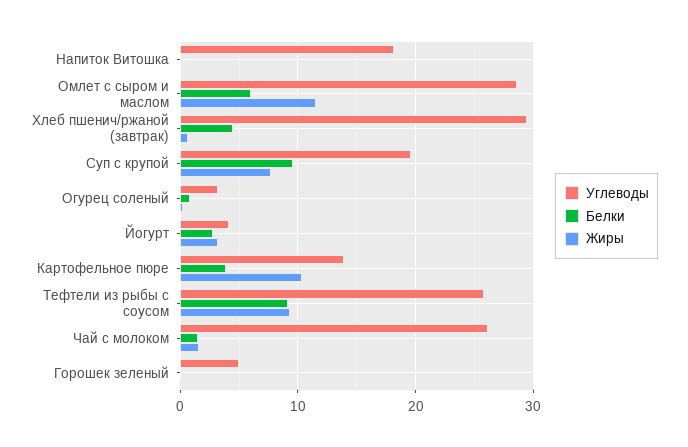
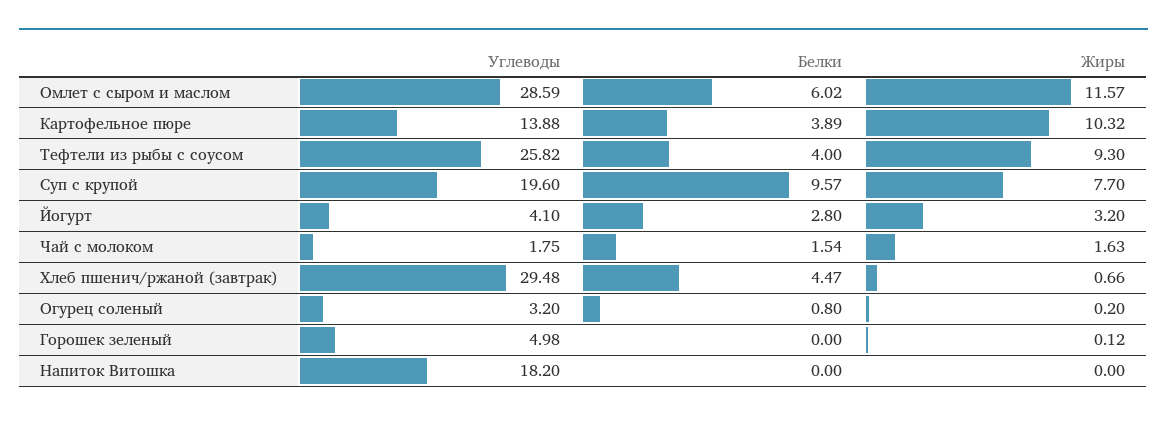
  {
    "Углеводы": {
      "Напиток Витошка": 18.2,
      "Омлет с сыром и маслом": 28.59,
      "Хлеб пшенич/ржаной (завтрак)": 29.48,
      "Суп с крупой": 19.6,
      "Огурец соленый": 3.2,
      "Йогурт": 4.1,
      "Картофельное пюре": 13.88,
      "Тефтели из рыбы с соусом": 25.82,
-     "Чай с молоком": 26,
+     "Чай с молоком": 1.75,
      "Горошек зеленый": 4.98
    },
    "Белки": {
      "Напиток Витошка": 0,
      "Омлет с сыром и маслом": 6.02,
      "Хлеб пшенич/ржаной (завтрак)": 4.47,
      "Суп с крупой": 9.57,
      "Огурец соленый": 0.8,
      "Йогурт": 2.8,
      "Картофельное пюре": 3.89,
-     "Тефтели из рыбы с соусом": 9,
+     "Тефтели из рыбы с соусом": 4,
      "Чай с молоком": 1.54,
      "Горошек зеленый": 0
    },
    "Жиры": {
      "Напиток Витошка": 0,
      "Омлет с сыром и маслом": 11.57,
      "Хлеб пшенич/ржаной (завтрак)": 0.66,
      "Суп с крупой": 7.7,
      "Огурец соленый": 0.2,
      "Йогурт": 3.2,
      "Картофельное пюре": 10.32,
      "Тефтели из рыбы с соусом": 9.3,
      "Чай с молоком": 1.63,
      "Горошек зеленый": 0.12
    }
  }

